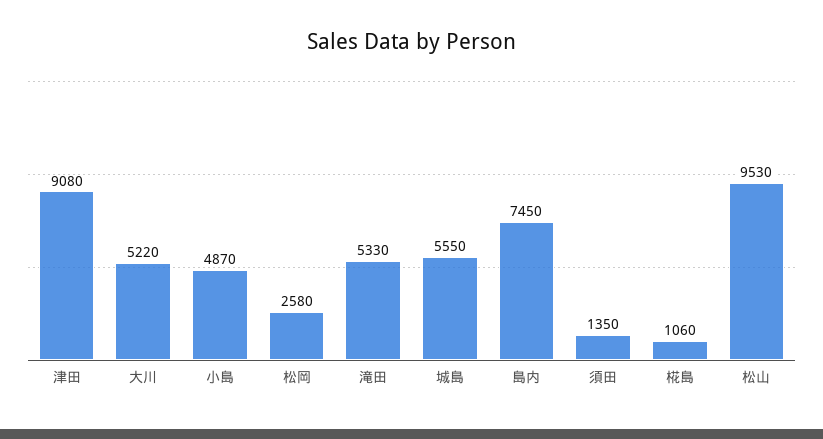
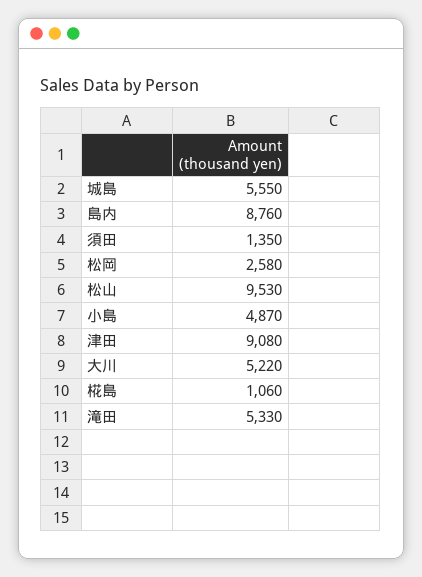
  {
    "津田": 9080,
    "大川": 5220,
    "小島": 4870,
    "松岡": 2580,
    "滝田": 5330,
    "城島": 5550,
-   "島内": 7450,
+   "島内": 8760,
    "須田": 1350,
    "椛島": 1060,
    "松山": 9530
  }

